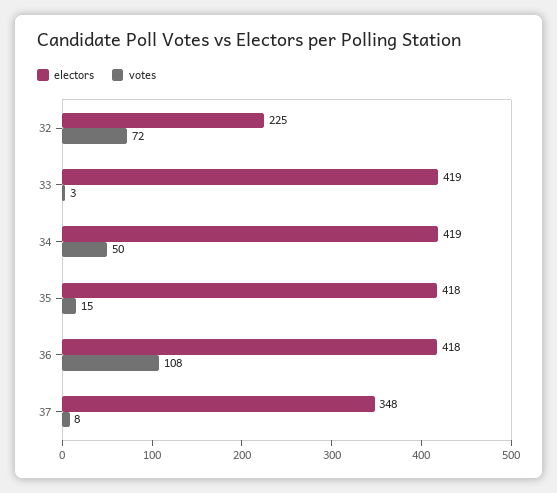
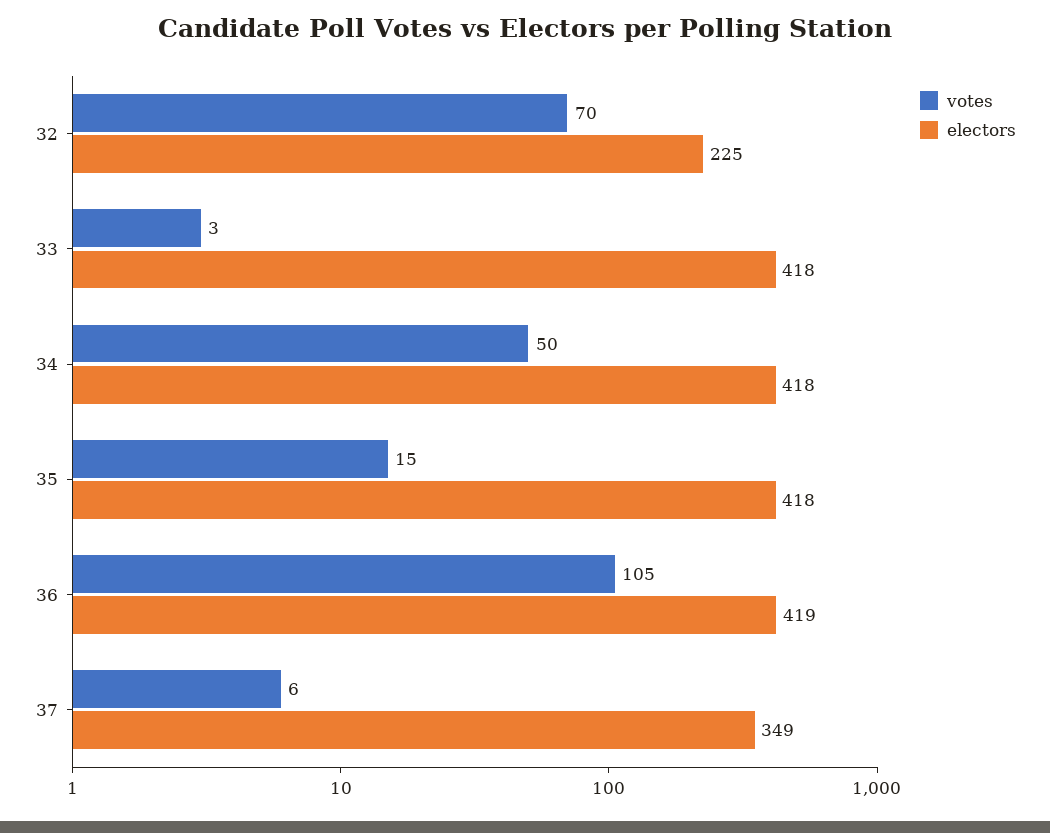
  {
    "electors": {
      "32": 225,
-     "33": 419,
+     "33": 418,
-     "34": 419,
+     "34": 418,
      "35": 418,
-     "36": 418,
+     "36": 419,
-     "37": 348
+     "37": 349
    },
    "votes": {
-     "32": 72,
+     "32": 70,
      "33": 3,
      "34": 50,
      "35": 15,
-     "36": 108,
+     "36": 105,
-     "37": 8
+     "37": 6
    }
  }

